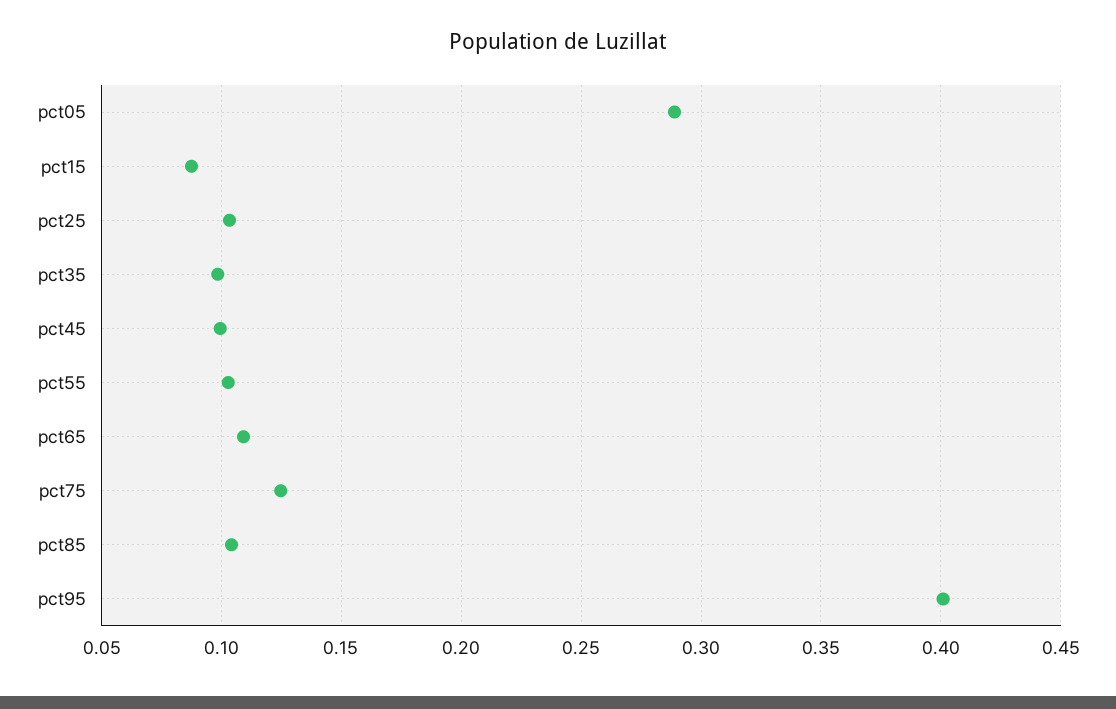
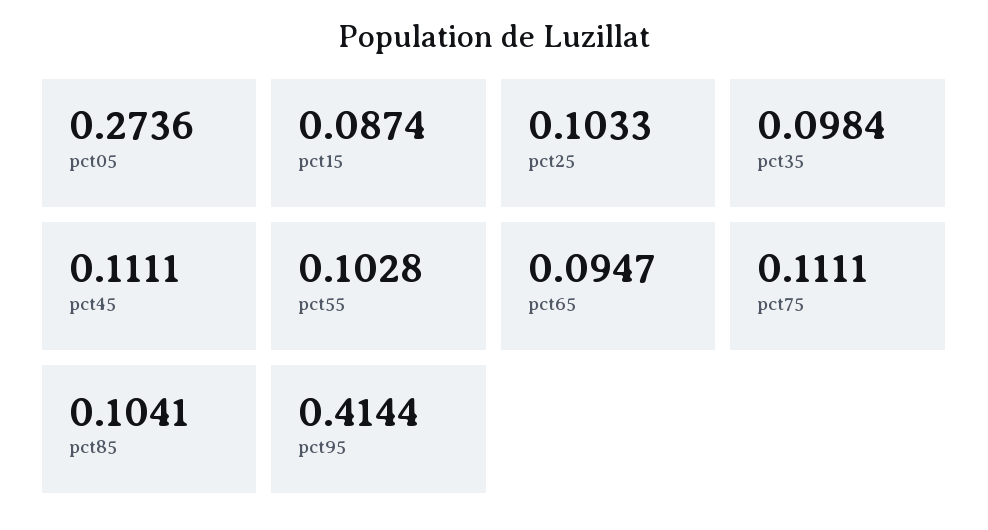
  {
-   "pct05": 0.29,
+   "pct05": 0.2736,
    "pct15": 0.0874,
    "pct25": 0.1033,
    "pct35": 0.0984,
-   "pct45": 0.1,
+   "pct45": 0.1111,
    "pct55": 0.1028,
-   "pct65": 0.11,
+   "pct65": 0.0947,
-   "pct75": 0.125,
+   "pct75": 0.1111,
    "pct85": 0.1041,
-   "pct95": 0.4
+   "pct95": 0.4144
  }

